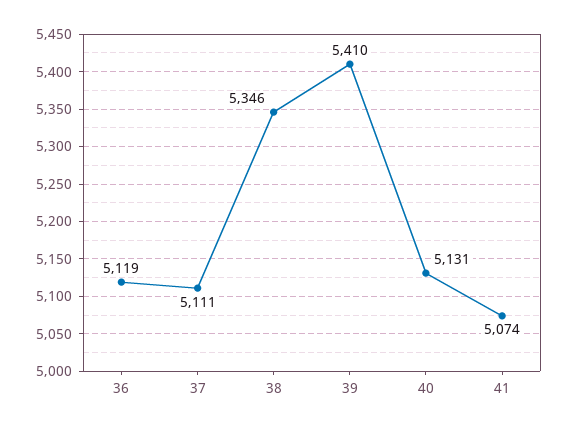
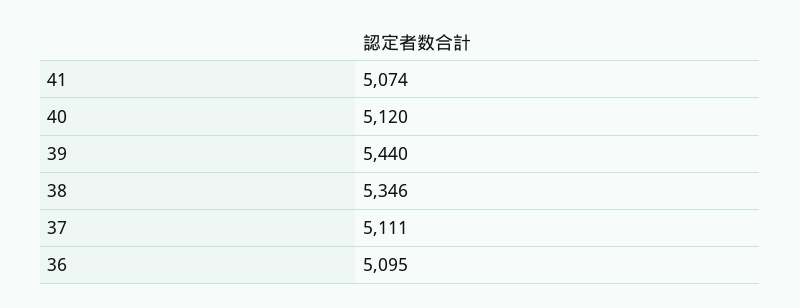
  {
-   "36": 5119,
+   "36": 5095,
    "37": 5111,
    "38": 5346,
-   "39": 5410,
+   "39": 5440,
-   "40": 5131,
+   "40": 5120,
    "41": 5074
  }

